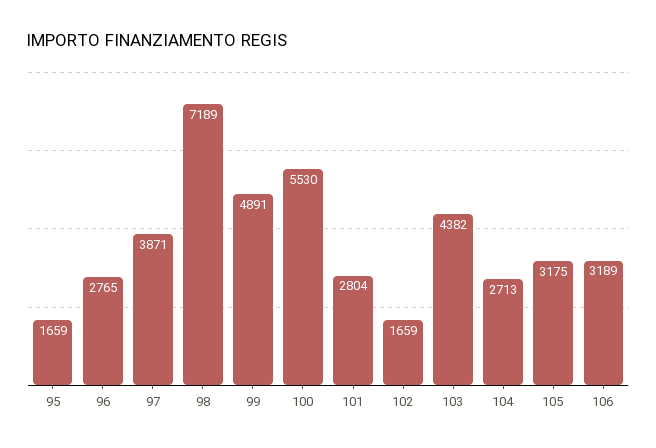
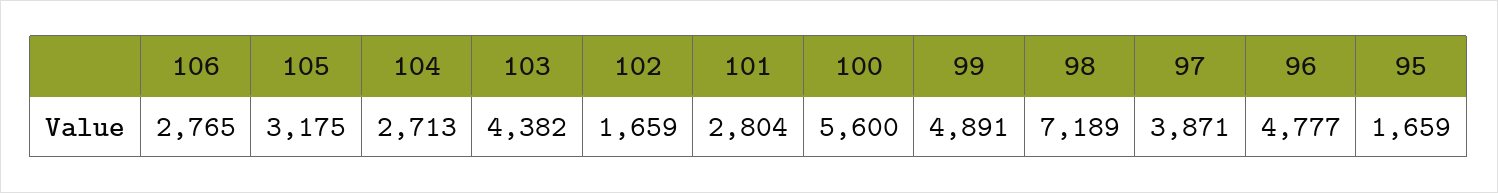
  {
    "95": 1659,
-   "96": 2765,
+   "96": 4777,
    "97": 3871,
    "98": 7189,
    "99": 4891,
-   "100": 5530,
+   "100": 5600,
    "101": 2804,
    "102": 1659,
    "103": 4382,
    "104": 2713,
    "105": 3175,
-   "106": 3189
+   "106": 2765
  }

